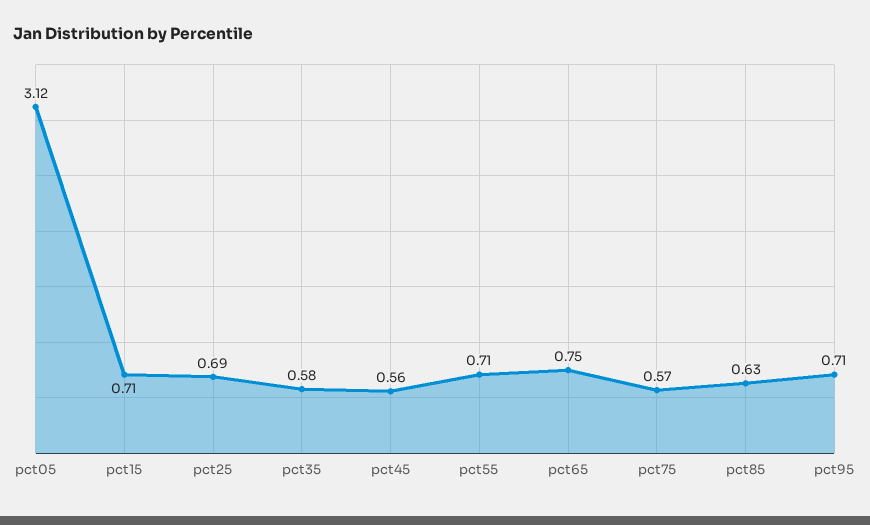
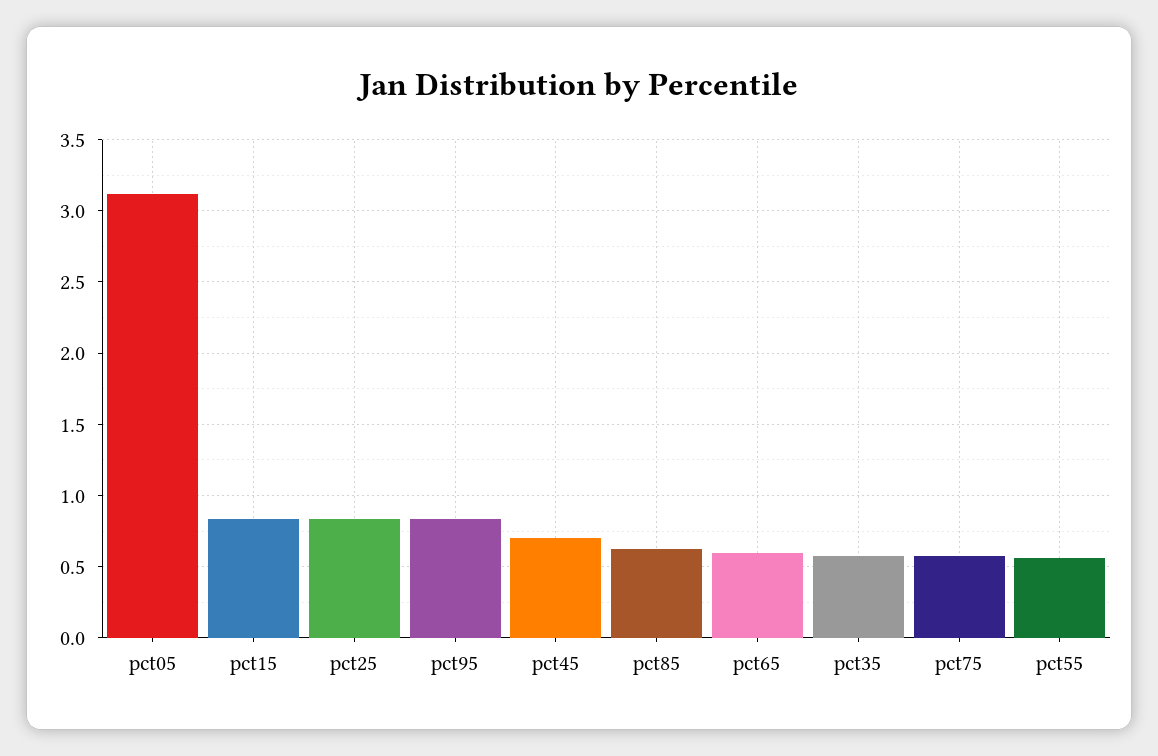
  {
    "pct05": 3.12,
-   "pct15": 0.71,
+   "pct15": 0.85,
-   "pct25": 0.69,
+   "pct25": 0.85,
    "pct35": 0.58,
-   "pct45": 0.56,
+   "pct45": 0.7,
-   "pct55": 0.71,
+   "pct55": 0.55,
-   "pct65": 0.75,
+   "pct65": 0.6,
    "pct75": 0.57,
    "pct85": 0.63,
-   "pct95": 0.71
+   "pct95": 0.85
  }

